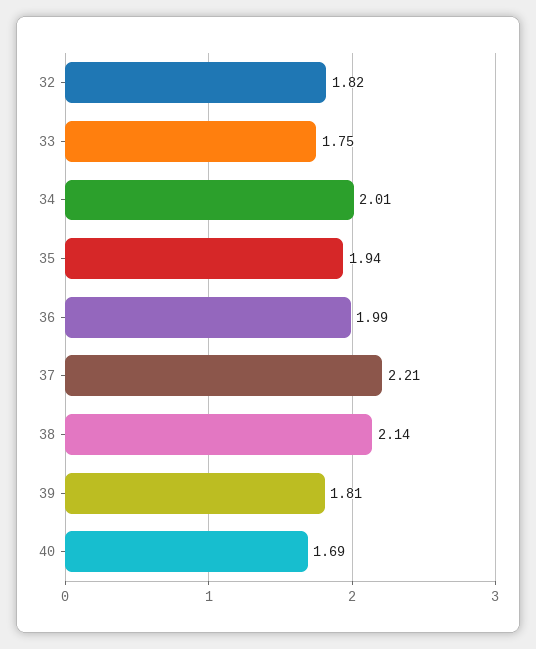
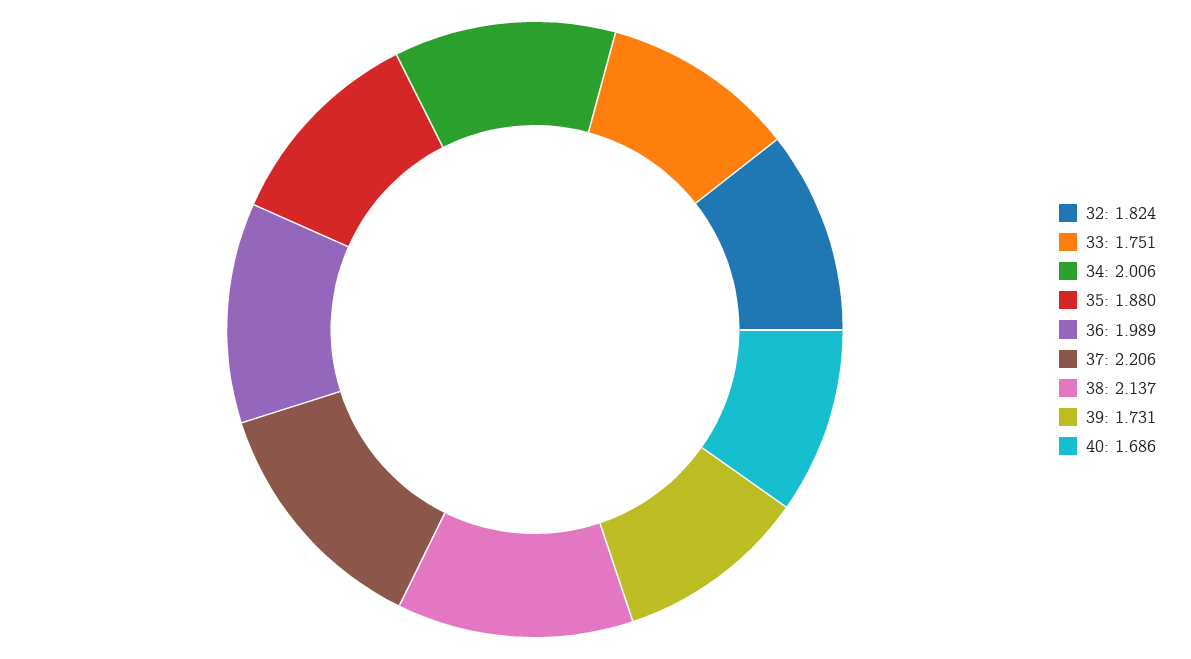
  {
    "32": 1.824,
    "33": 1.751,
    "34": 2.006,
-   "35": 1.94,
+   "35": 1.88,
    "36": 1.989,
    "37": 2.206,
    "38": 2.137,
-   "39": 1.81,
+   "39": 1.731,
    "40": 1.686
  }

